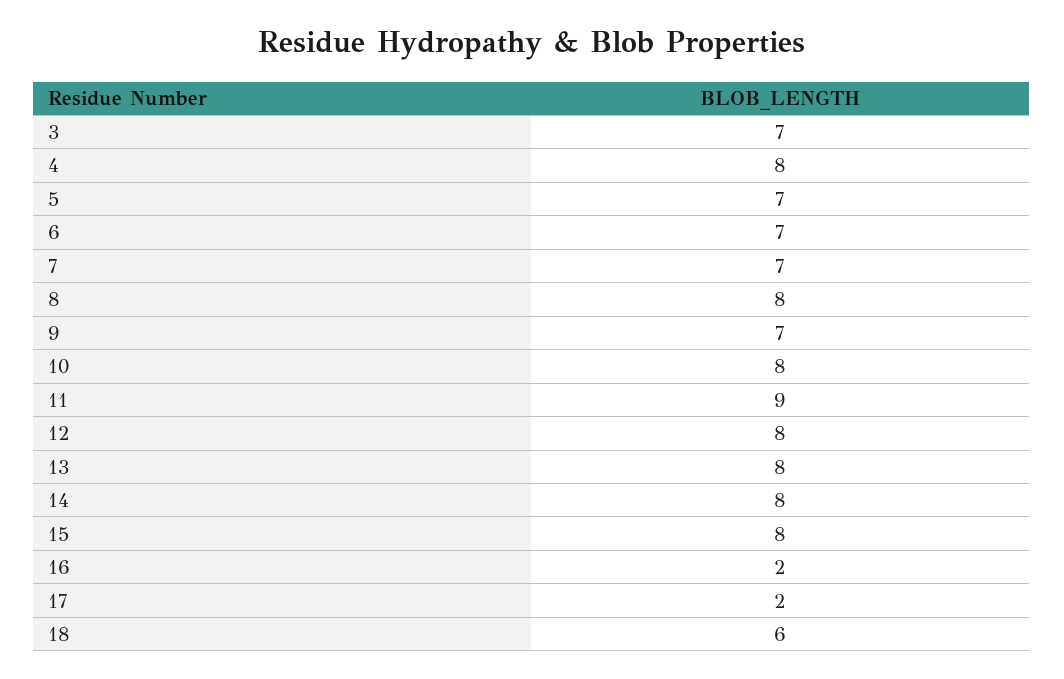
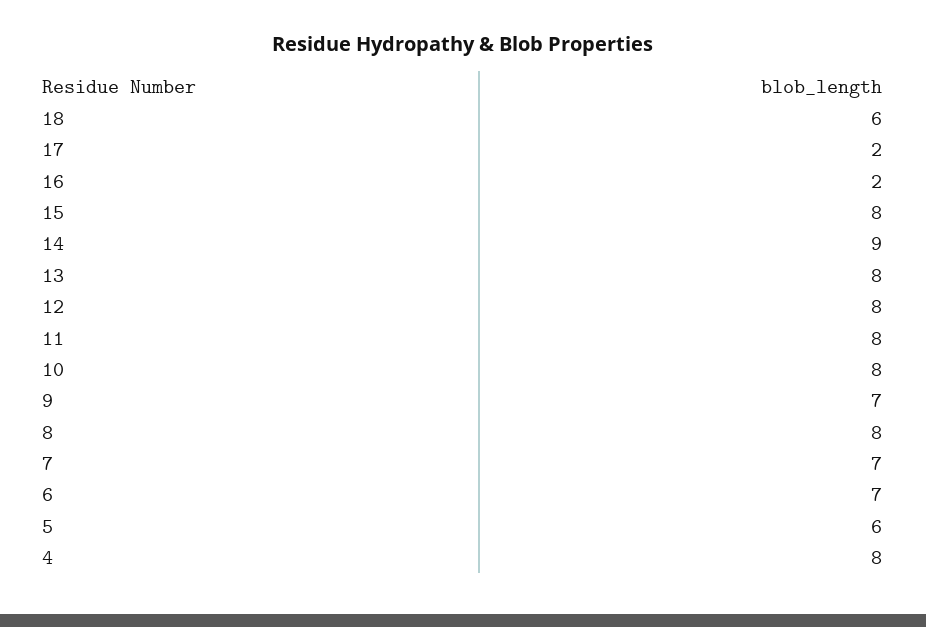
  {
-   "3": 7,
    "4": 8,
-   "5": 7,
+   "5": 6,
    "6": 7,
    "7": 7,
    "8": 8,
    "9": 7,
    "10": 8,
-   "11": 9,
+   "11": 8,
    "12": 8,
    "13": 8,
-   "14": 8,
+   "14": 9,
    "15": 8,
    "16": 2,
    "17": 2,
    "18": 6
  }

